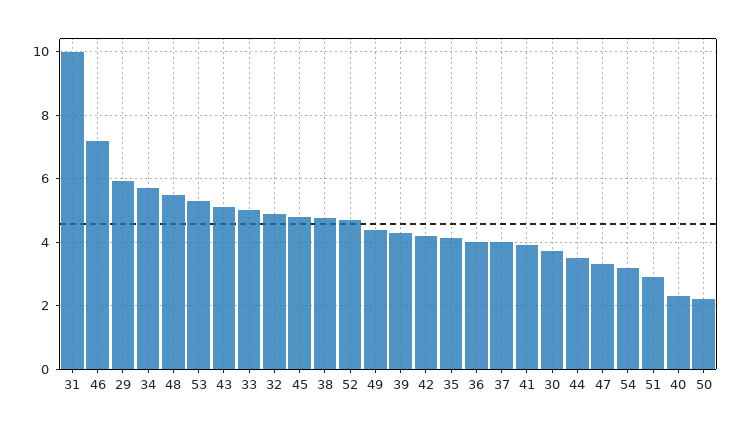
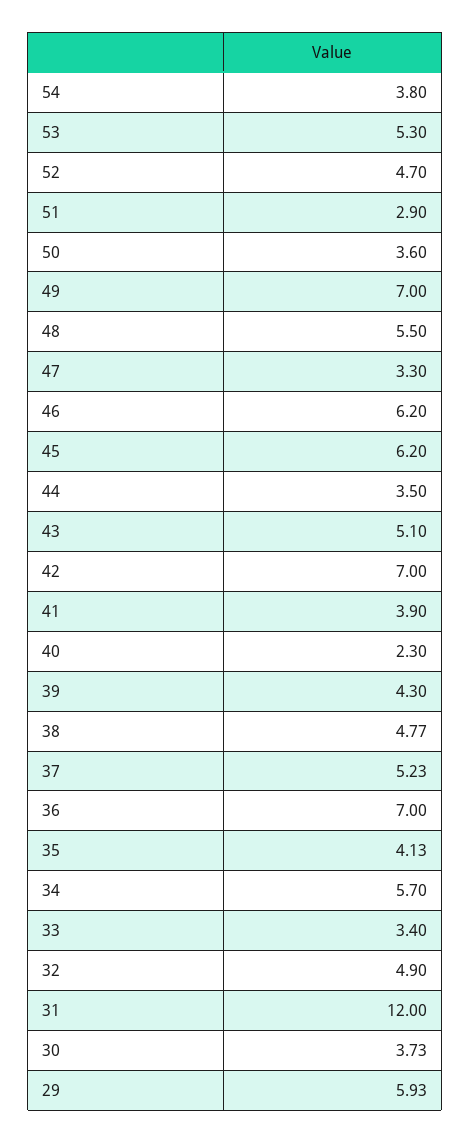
  {
-   "31": 10,
+   "31": 12,
-   "46": 7.2,
+   "46": 6.2,
    "29": 5.93,
    "34": 5.7,
    "48": 5.5,
    "53": 5.3,
    "43": 5.1,
-   "33": 5,
+   "33": 3.4,
    "32": 4.9,
-   "45": 4.8,
+   "45": 6.2,
    "38": 4.77,
    "52": 4.7,
-   "49": 4.4,
+   "49": 7,
    "39": 4.3,
-   "42": 4.2,
+   "42": 7,
    "35": 4.13,
-   "36": 4,
+   "36": 7,
-   "37": 4,
+   "37": 5.23,
    "41": 3.9,
    "30": 3.73,
    "44": 3.5,
    "47": 3.3,
-   "54": 3.2,
+   "54": 3.8,
    "51": 2.9,
    "40": 2.3,
-   "50": 2.2
+   "50": 3.6
  }

